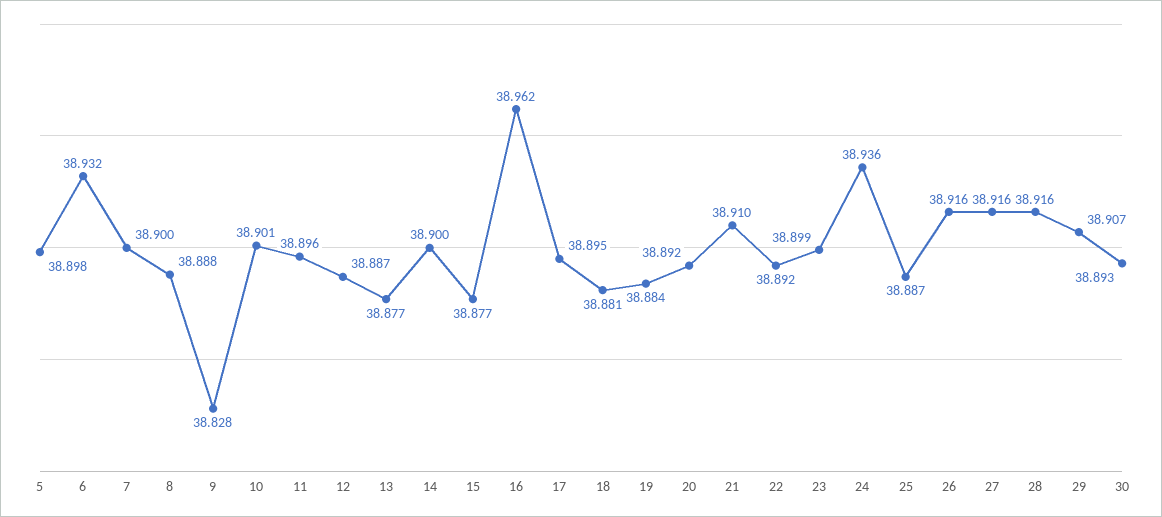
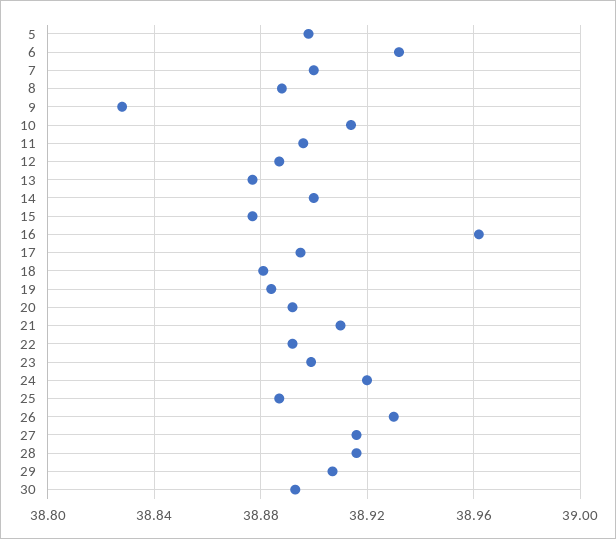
  {
    "5": 38.898,
    "6": 38.932,
    "7": 38.9,
    "8": 38.888,
    "9": 38.828,
-   "10": 38.901,
+   "10": 38.915,
    "11": 38.896,
    "12": 38.887,
    "13": 38.877,
    "14": 38.9,
    "15": 38.877,
    "16": 38.962,
    "17": 38.895,
    "18": 38.881,
    "19": 38.884,
    "20": 38.892,
    "21": 38.91,
    "22": 38.892,
    "23": 38.899,
-   "24": 38.936,
+   "24": 38.92,
    "25": 38.887,
-   "26": 38.916,
+   "26": 38.93,
    "27": 38.916,
    "28": 38.916,
    "29": 38.907,
    "30": 38.893
  }

